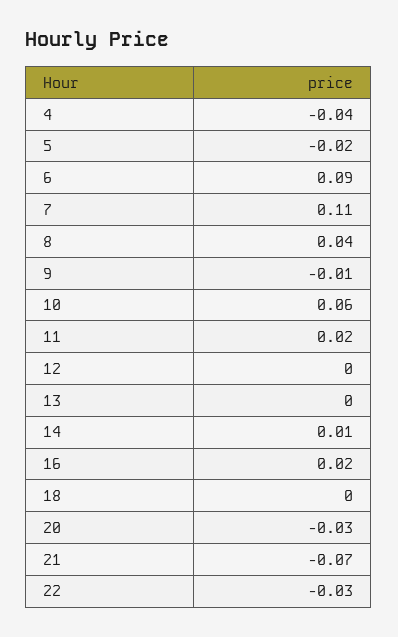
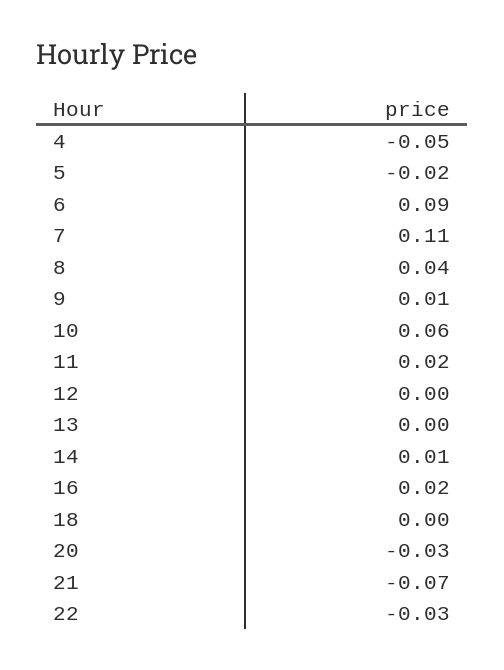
  {
-   "4": -0.04,
+   "4": -0.05,
    "5": -0.02,
    "6": 0.09,
    "7": 0.11,
    "8": 0.04,
-   "9": -0.01,
+   "9": 0.01,
    "10": 0.06,
    "11": 0.02,
    "12": 0,
    "13": 0,
    "14": 0.01,
    "16": 0.02,
    "18": 0,
    "20": -0.03,
    "21": -0.07,
    "22": -0.03
  }

